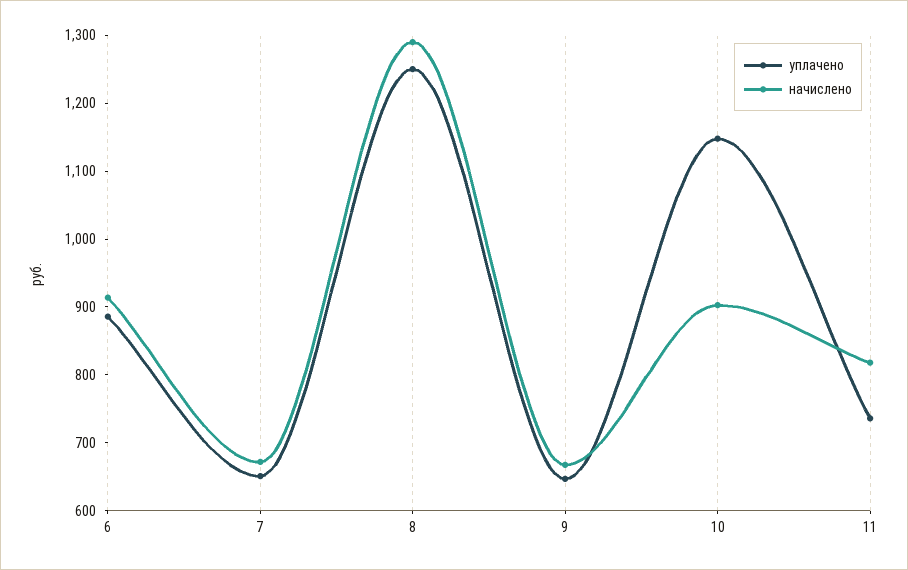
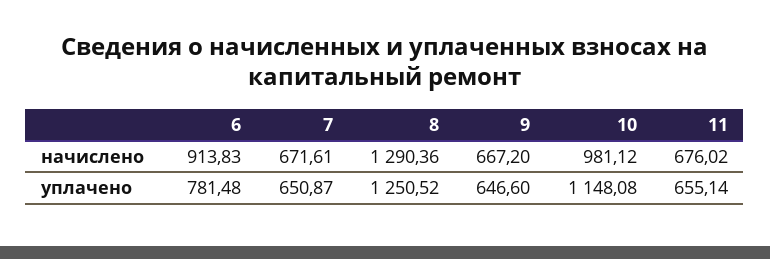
  {
    "уплачено": {
-     "6": 880,
+     "6": 781.48,
      "7": 650.87,
      "8": 1250.52,
      "9": 646.6,
      "10": 1148.08,
-     "11": 740
+     "11": 655.14
    },
    "начислено": {
      "6": 913.83,
      "7": 671.61,
      "8": 1290.36,
      "9": 667.2,
-     "10": 900,
+     "10": 981.12,
-     "11": 820
+     "11": 676.02
    }
  }

